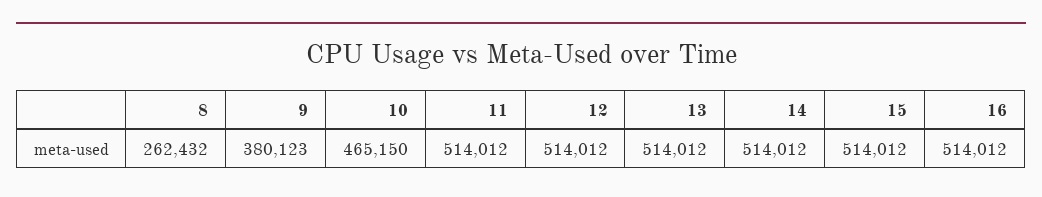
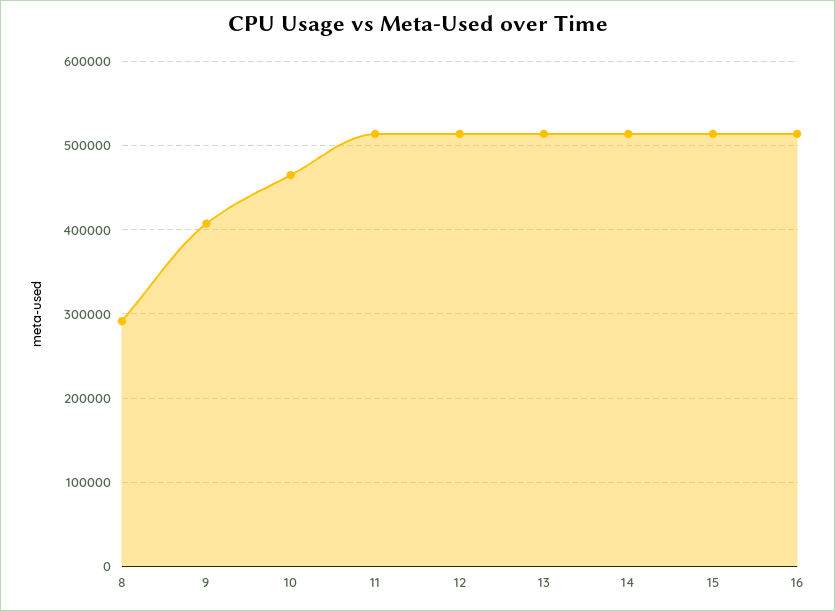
  {
-   "8": 262432,
+   "8": 290000,
-   "9": 380123,
+   "9": 410000,
    "10": 465150,
    "11": 514012,
    "12": 514012,
    "13": 514012,
    "14": 514012,
    "15": 514012,
    "16": 514012
  }

